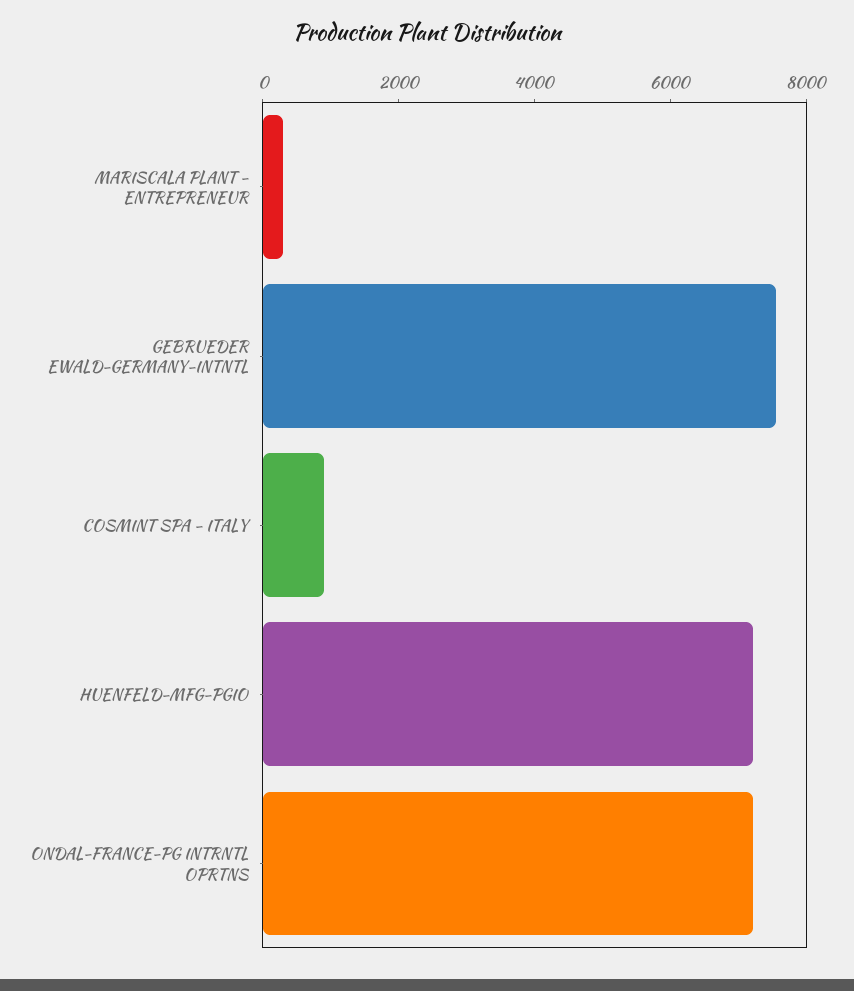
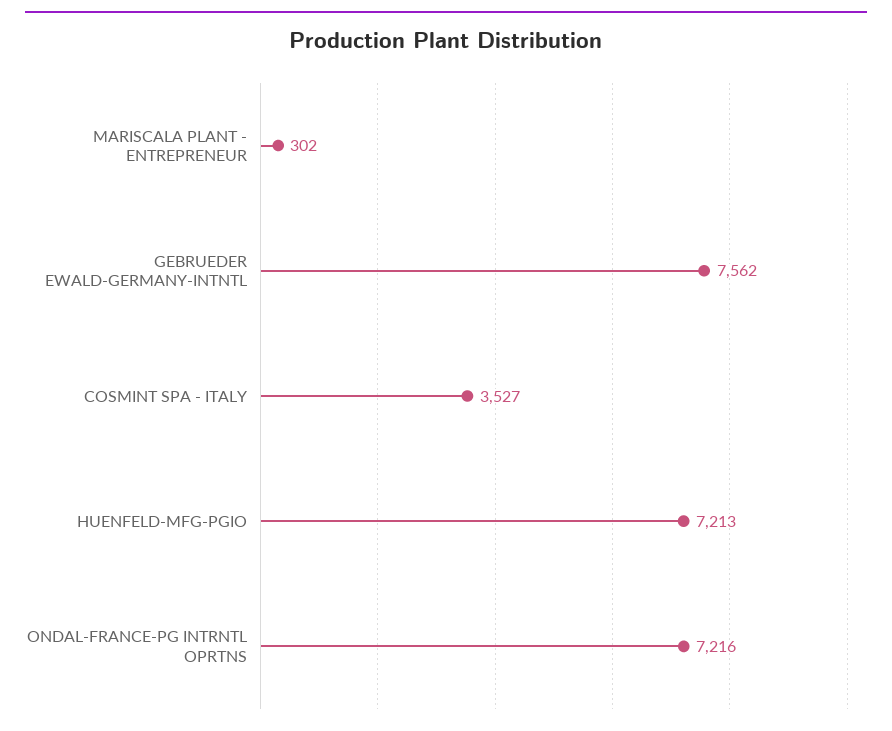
  {
    "MARISCALA PLANT - ENTREPRENEUR": 302,
    "GEBRUEDER EWALD-GERMANY-INTNTL": 7562,
-   "COSMINT SPA - ITALY": 1000,
+   "COSMINT SPA - ITALY": 3527,
    "HUENFELD-MFG-PGIO": 7213,
    "ONDAL-FRANCE-PG INTRNTL OPRTNS": 7216
  }

